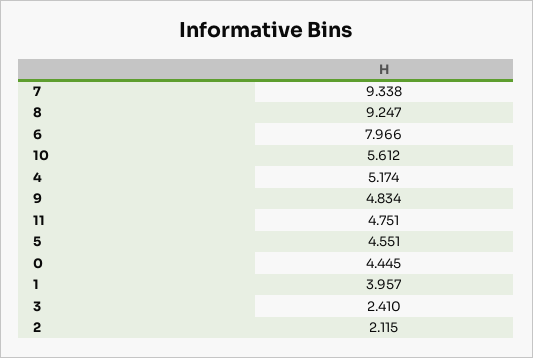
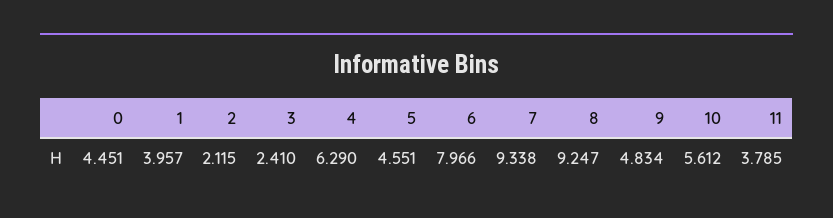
  {
    "7": 9.338,
    "8": 9.247,
    "6": 7.966,
    "10": 5.612,
-   "4": 5.174,
+   "4": 6.29,
    "9": 4.834,
-   "11": 4.751,
+   "11": 3.785,
    "5": 4.551,
-   "0": 4.445,
+   "0": 4.451,
    "1": 3.957,
    "3": 2.41,
    "2": 2.115
  }

